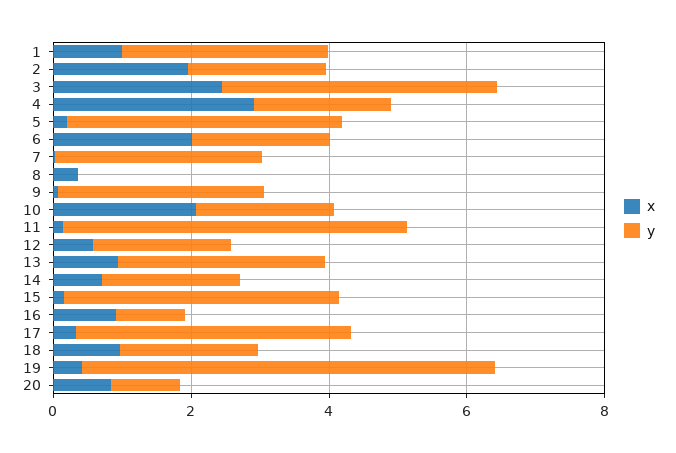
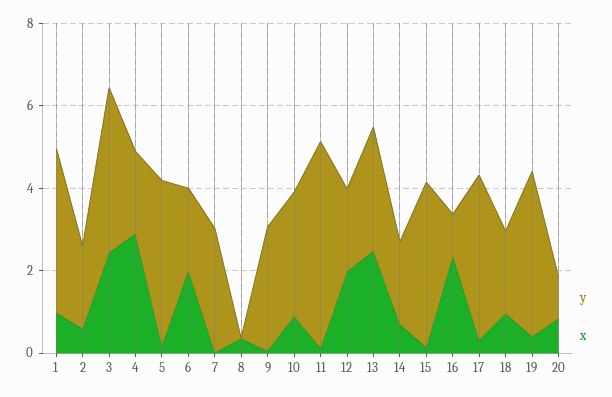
  {
    "x": {
      "1": 1,
-     "2": 2,
+     "2": 0.5,
      "3": 2.5,
      "4": 3,
      "5": 0,
      "6": 2,
      "7": 0,
      "8": 0.5,
      "9": 0,
-     "10": 2,
+     "10": 1,
      "11": 0,
-     "12": 0.5,
+     "12": 2,
-     "13": 1,
+     "13": 2.5,
      "14": 0.5,
      "15": 0,
-     "16": 1,
+     "16": 2.5,
      "17": 0.5,
      "18": 1,
      "19": 0.5,
      "20": 1
    },
    "y": {
-     "1": 3,
+     "1": 4,
      "2": 2,
      "3": 4,
      "4": 2,
      "5": 4,
      "6": 2,
      "7": 3,
      "8": 0,
      "9": 3,
-     "10": 2,
+     "10": 3,
      "11": 5,
      "12": 2,
      "13": 3,
      "14": 2,
      "15": 4,
      "16": 1,
      "17": 4,
      "18": 2,
-     "19": 6,
+     "19": 4,
      "20": 1
    }
  }

